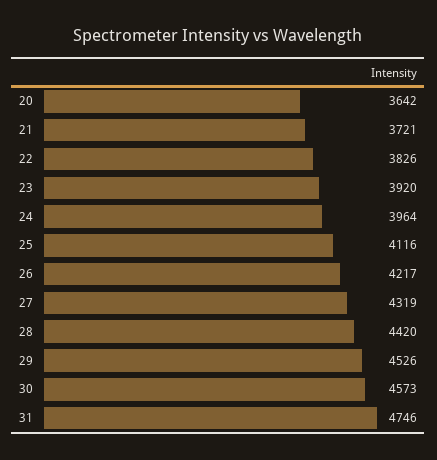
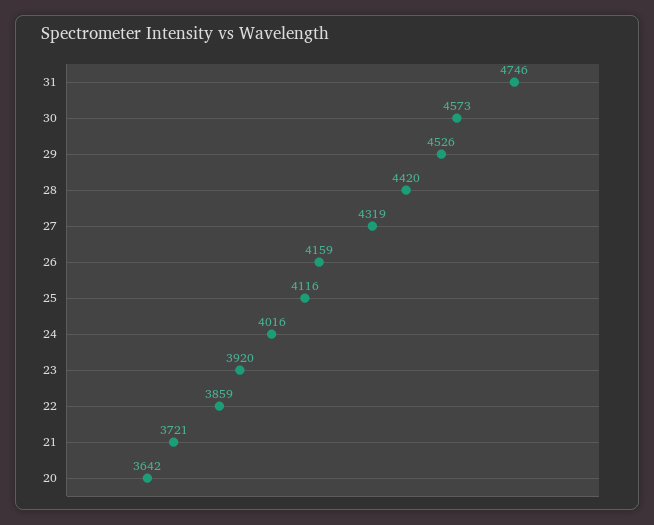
  {
    "20": 3642,
    "21": 3721,
-   "22": 3826,
+   "22": 3859,
    "23": 3920,
-   "24": 3964,
+   "24": 4016,
    "25": 4116,
-   "26": 4217,
+   "26": 4159,
    "27": 4319,
    "28": 4420,
    "29": 4526,
    "30": 4573,
    "31": 4746
  }

